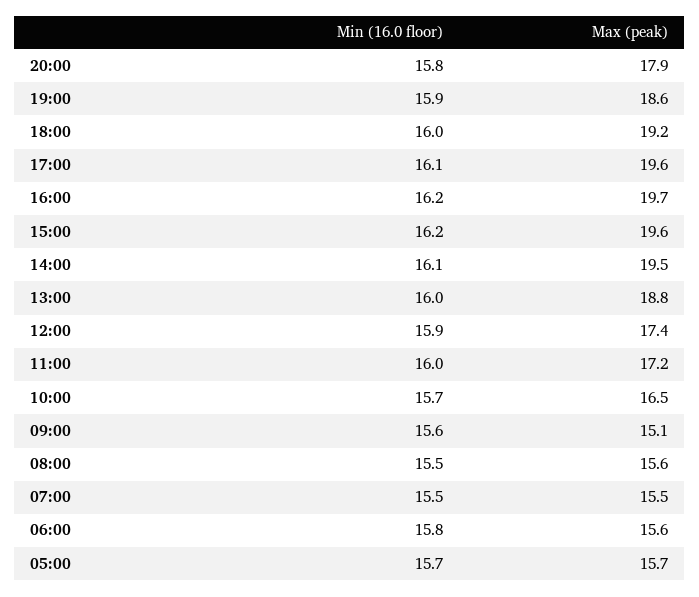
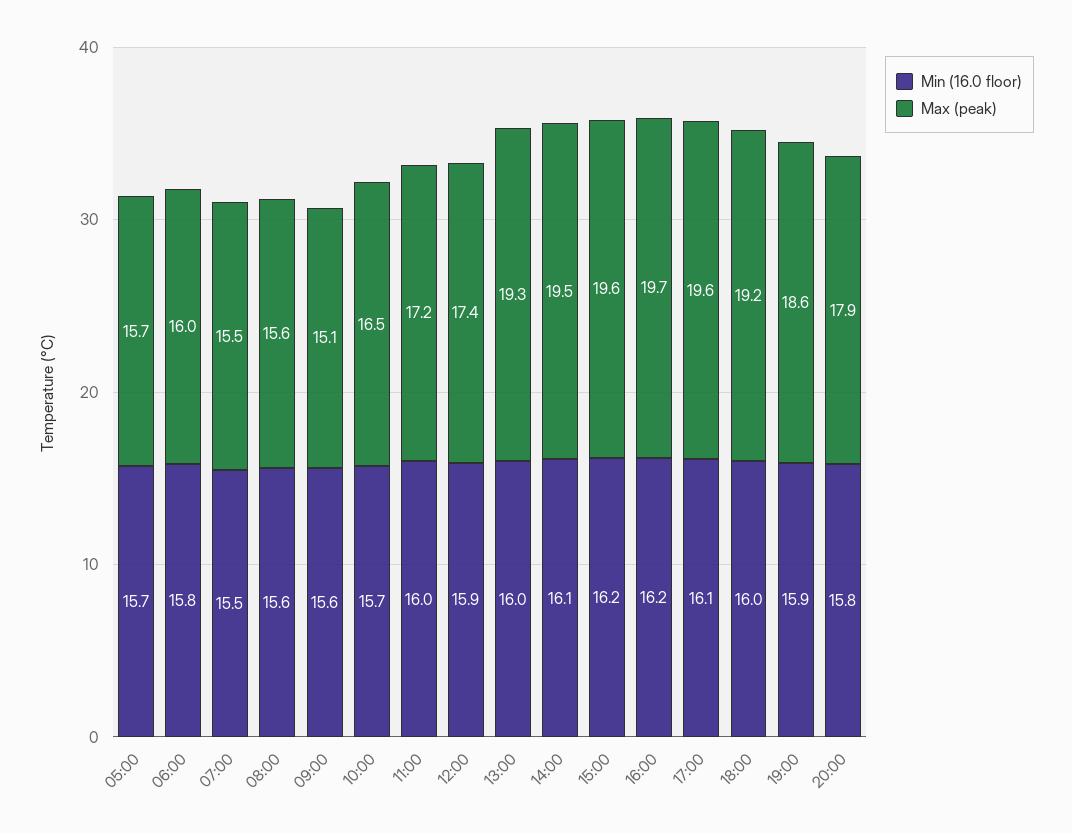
  {
    "Min (16.0 floor)": {
      "20:00": 15.8,
      "19:00": 15.9,
      "18:00": 16,
      "17:00": 16.1,
      "16:00": 16.2,
      "15:00": 16.2,
      "14:00": 16.1,
      "13:00": 16,
      "12:00": 15.9,
      "11:00": 16,
      "10:00": 15.7,
      "09:00": 15.6,
-     "08:00": 15.5,
+     "08:00": 15.6,
      "07:00": 15.5,
      "06:00": 15.8,
      "05:00": 15.7
    },
    "Max (peak)": {
      "20:00": 17.9,
      "19:00": 18.6,
      "18:00": 19.2,
      "17:00": 19.6,
      "16:00": 19.7,
      "15:00": 19.6,
      "14:00": 19.5,
-     "13:00": 18.8,
+     "13:00": 19.3,
      "12:00": 17.4,
      "11:00": 17.2,
      "10:00": 16.5,
      "09:00": 15.1,
      "08:00": 15.6,
      "07:00": 15.5,
-     "06:00": 15.6,
+     "06:00": 16,
      "05:00": 15.7
    }
  }

